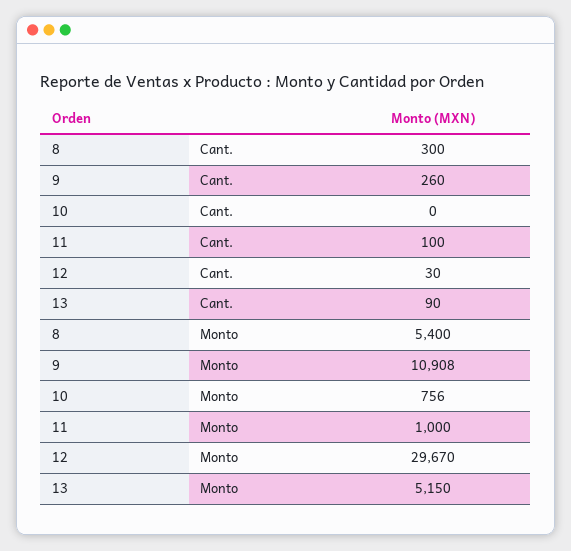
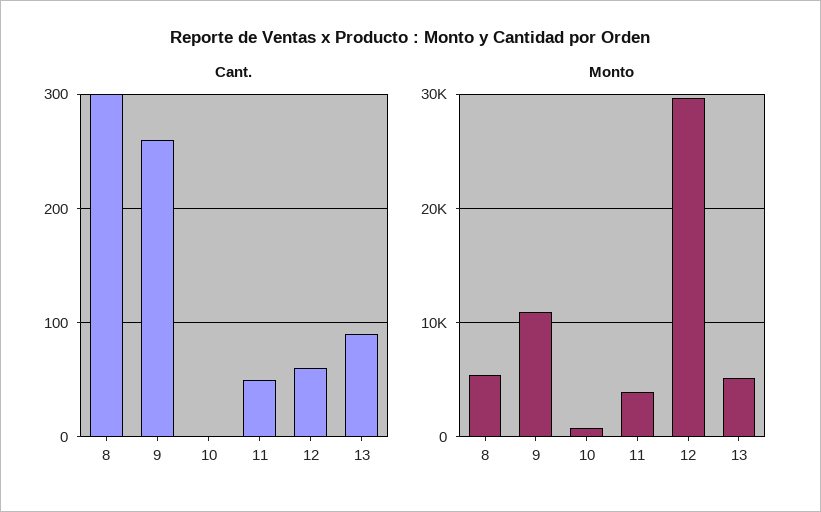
  {
    "Cant.": {
      "8": 300,
      "9": 260,
      "10": 0,
-     "11": 100,
+     "11": 50,
-     "12": 30,
+     "12": 60,
      "13": 90
    },
    "Monto": {
      "8": 5400,
      "9": 10908,
      "10": 756,
-     "11": 1000,
+     "11": 4000,
      "12": 29670,
      "13": 5150
    }
  }

